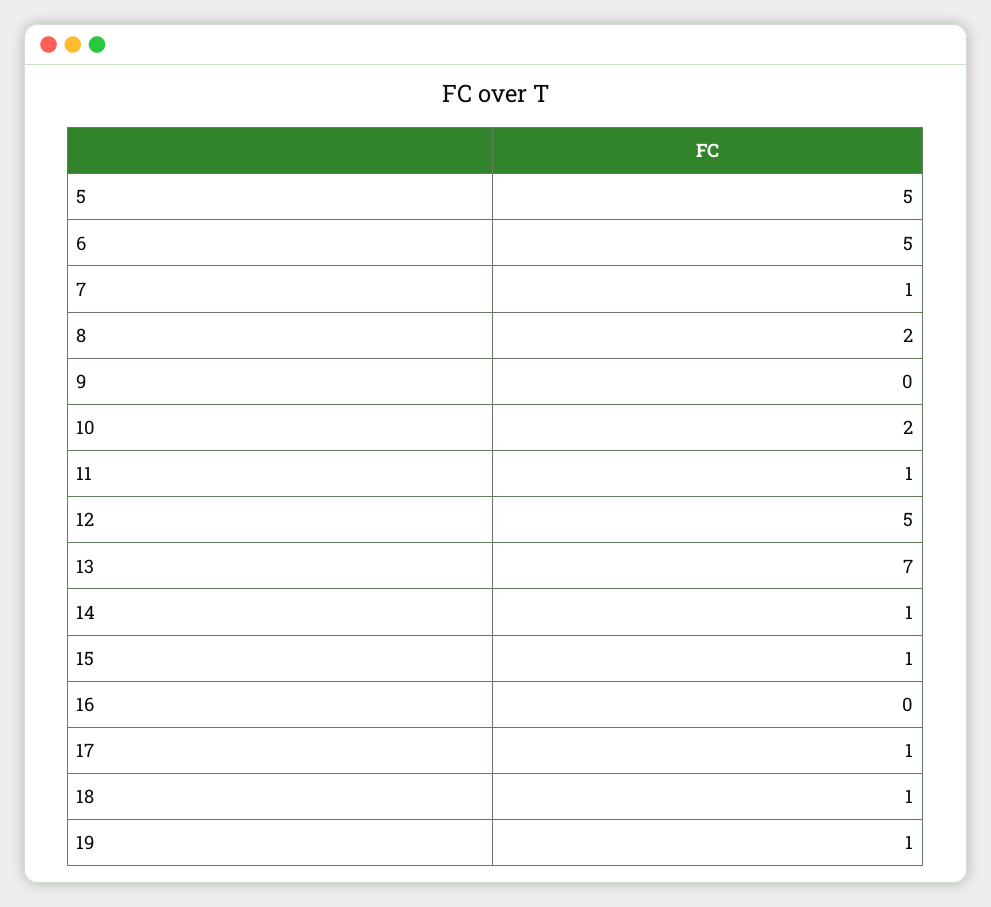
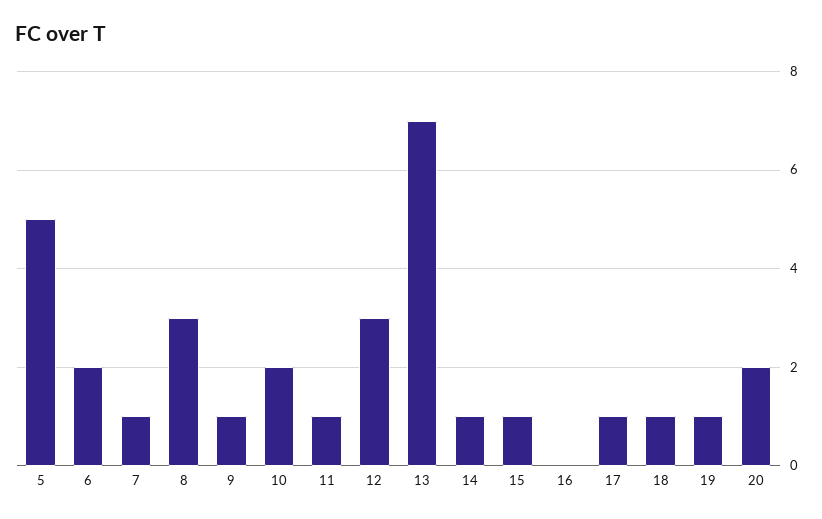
  {
    "5": 5,
-   "6": 5,
+   "6": 2,
    "7": 1,
-   "8": 2,
+   "8": 3,
-   "9": 0,
+   "9": 1,
    "10": 2,
    "11": 1,
-   "12": 5,
+   "12": 3,
    "13": 7,
    "14": 1,
    "15": 1,
    "16": 0,
    "17": 1,
    "18": 1,
-   "19": 1
+   "19": 1,
+   "20": 2
  }

